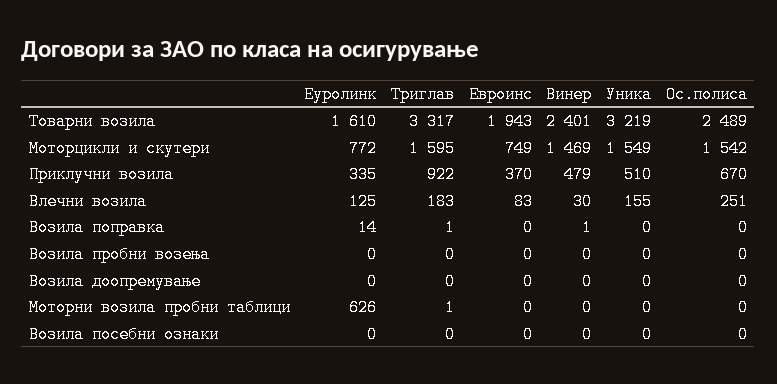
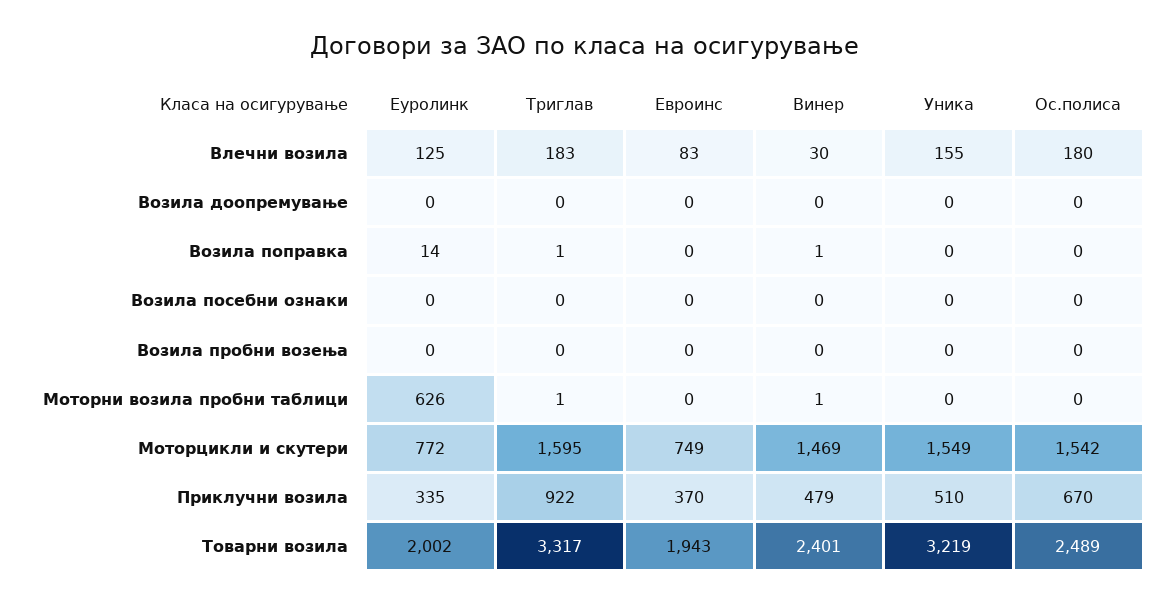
  {
    "Еуролинк": {
-     "Товарни возила": 1610,
+     "Товарни возила": 2002,
      "Моторцикли и скутери": 772,
      "Приклучни возила": 335,
      "Влечни возила": 125,
      "Возила поправка": 14,
      "Возила пробни возења": 0,
      "Возила доопремување": 0,
      "Моторни возила пробни таблици": 626,
      "Возила посебни ознаки": 0
    },
    "Триглав": {
      "Товарни возила": 3317,
      "Моторцикли и скутери": 1595,
      "Приклучни возила": 922,
      "Влечни возила": 183,
      "Возила поправка": 1,
      "Возила пробни возења": 0,
      "Возила доопремување": 0,
      "Моторни возила пробни таблици": 1,
      "Возила посебни ознаки": 0
    },
    "Евроинс": {
      "Товарни возила": 1943,
      "Моторцикли и скутери": 749,
      "Приклучни возила": 370,
      "Влечни возила": 83,
      "Возила поправка": 0,
      "Возила пробни возења": 0,
      "Возила доопремување": 0,
      "Моторни возила пробни таблици": 0,
      "Возила посебни ознаки": 0
    },
    "Винер": {
      "Товарни возила": 2401,
      "Моторцикли и скутери": 1469,
      "Приклучни возила": 479,
      "Влечни возила": 30,
      "Возила поправка": 1,
      "Возила пробни возења": 0,
      "Возила доопремување": 0,
-     "Моторни возила пробни таблици": 0,
+     "Моторни возила пробни таблици": 1,
      "Возила посебни ознаки": 0
    },
    "Уника": {
      "Товарни возила": 3219,
      "Моторцикли и скутери": 1549,
      "Приклучни возила": 510,
      "Влечни возила": 155,
      "Возила поправка": 0,
      "Возила пробни возења": 0,
      "Возила доопремување": 0,
      "Моторни возила пробни таблици": 0,
      "Возила посебни ознаки": 0
    },
    "Ос.полиса": {
      "Товарни возила": 2489,
      "Моторцикли и скутери": 1542,
      "Приклучни возила": 670,
-     "Влечни возила": 251,
+     "Влечни возила": 180,
      "Возила поправка": 0,
      "Возила пробни возења": 0,
      "Возила доопремување": 0,
      "Моторни возила пробни таблици": 0,
      "Возила посебни ознаки": 0
    }
  }

